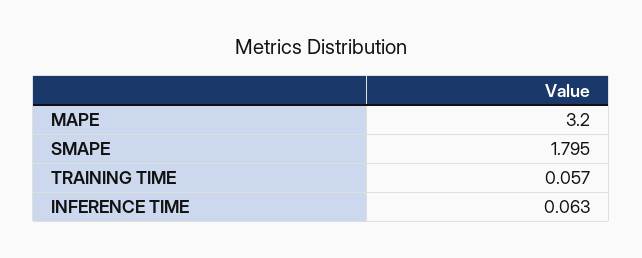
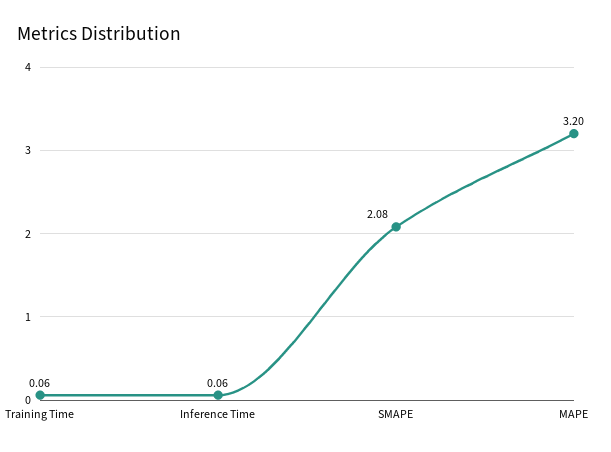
  {
    "MAPE": 3.2,
-   "SMAPE": 1.795,
+   "SMAPE": 2.08,
    "TRAINING TIME": 0.057,
    "INFERENCE TIME": 0.063
  }

